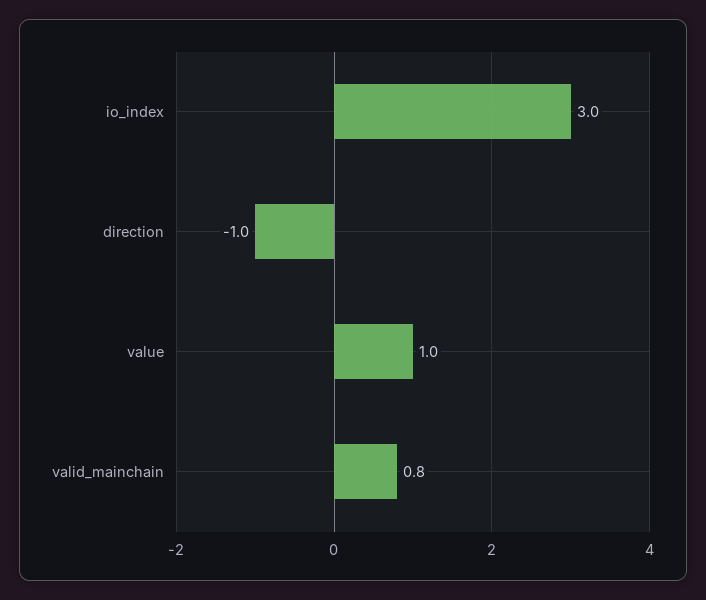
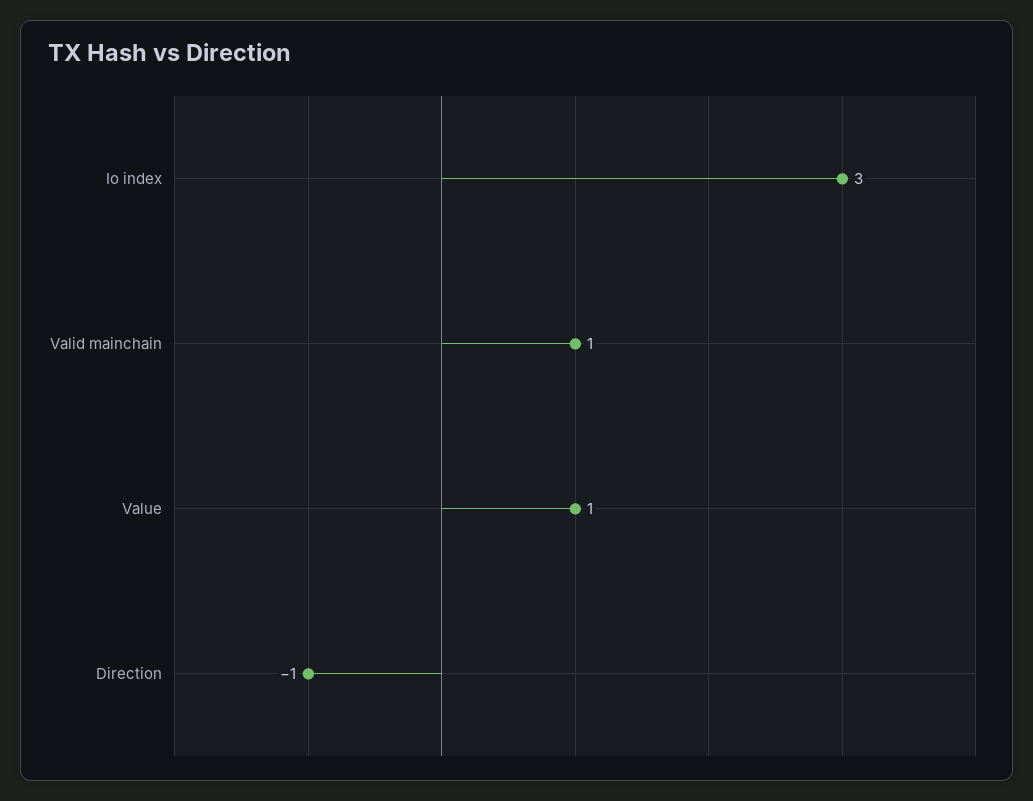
  {
    "io_index": 3,
    "direction": -1,
    "value": 1,
-   "valid_mainchain": 0.8
+   "valid_mainchain": 1
  }

